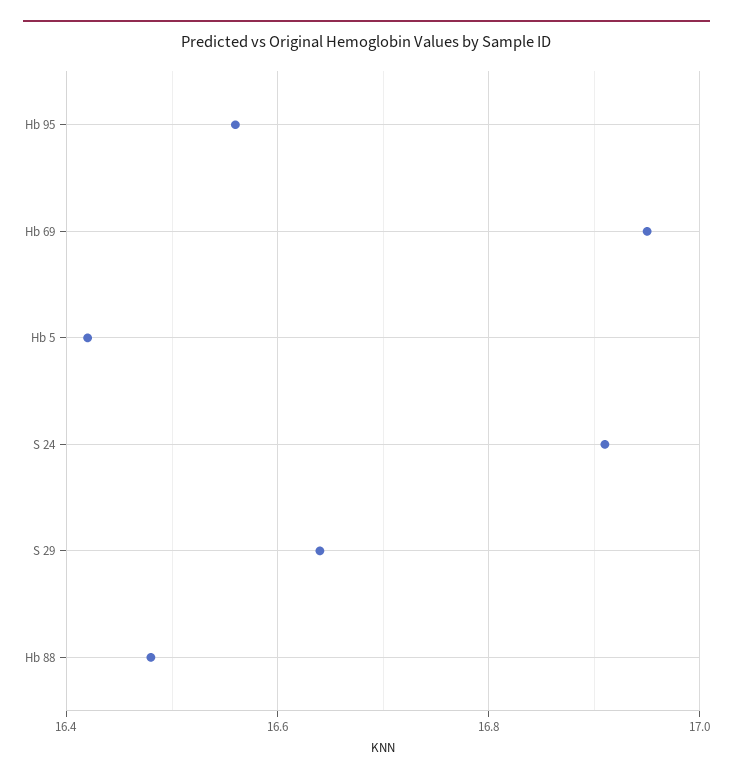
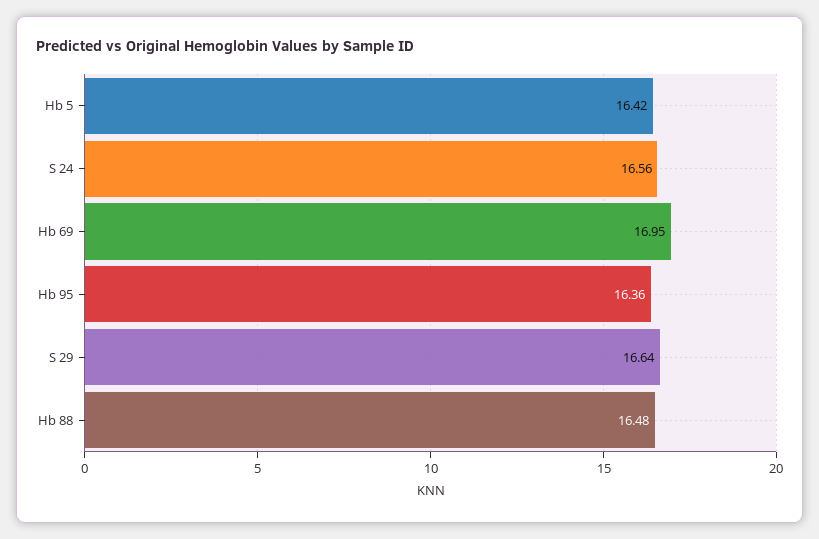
  {
-   "Hb 95": 16.55,
+   "Hb 95": 16.36,
    "Hb 69": 16.95,
    "Hb 5": 16.42,
-   "S 24": 16.9,
+   "S 24": 16.56,
    "S 29": 16.64,
    "Hb 88": 16.48
  }

